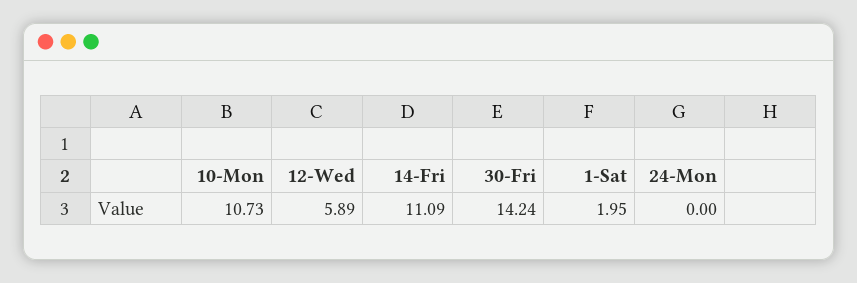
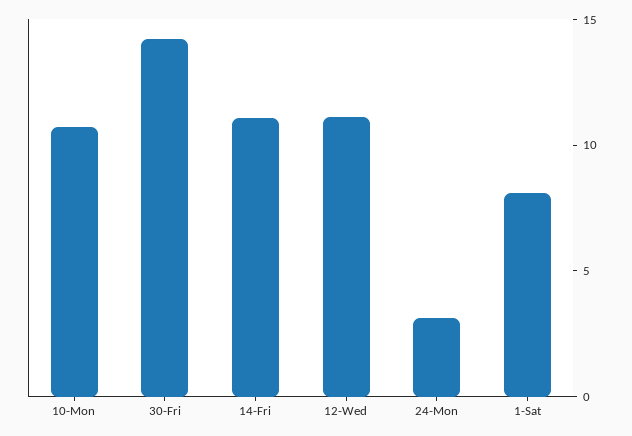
  {
    "10-Mon": 10.73,
-   "12-Wed": 5.89,
+   "12-Wed": 11,
    "14-Fri": 11.09,
    "30-Fri": 14.24,
-   "1-Sat": 1.95,
+   "1-Sat": 8,
-   "24-Mon": 0
+   "24-Mon": 3
  }

